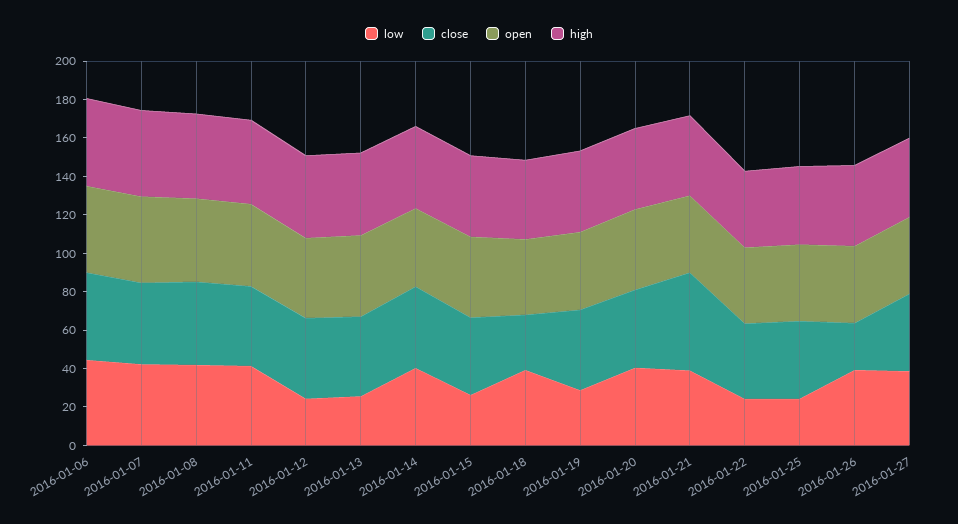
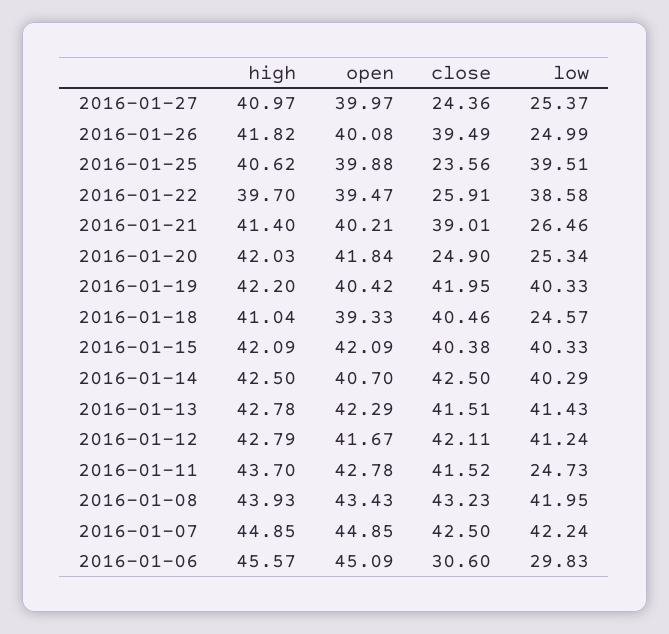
  {
    "low": {
-     "2016-01-06": 45,
+     "2016-01-06": 29.83,
      "2016-01-07": 42.24,
      "2016-01-08": 41.95,
-     "2016-01-11": 40,
+     "2016-01-11": 24.73,
-     "2016-01-12": 25,
+     "2016-01-12": 41.24,
-     "2016-01-13": 25,
+     "2016-01-13": 41.43,
      "2016-01-14": 40.29,
-     "2016-01-15": 25,
+     "2016-01-15": 40.33,
-     "2016-01-18": 40,
+     "2016-01-18": 24.57,
-     "2016-01-19": 30,
+     "2016-01-19": 40.33,
-     "2016-01-20": 40,
+     "2016-01-20": 25.34,
-     "2016-01-21": 40,
+     "2016-01-21": 26.46,
-     "2016-01-22": 25,
+     "2016-01-22": 38.58,
-     "2016-01-25": 25,
+     "2016-01-25": 39.51,
-     "2016-01-26": 40,
+     "2016-01-26": 24.99,
-     "2016-01-27": 40
+     "2016-01-27": 25.37
    },
    "close": {
-     "2016-01-06": 45,
+     "2016-01-06": 30.6,
      "2016-01-07": 42.5,
      "2016-01-08": 43.23,
      "2016-01-11": 41.52,
      "2016-01-12": 42.11,
      "2016-01-13": 41.51,
      "2016-01-14": 42.5,
      "2016-01-15": 40.38,
-     "2016-01-18": 30,
+     "2016-01-18": 40.46,
      "2016-01-19": 41.95,
-     "2016-01-20": 40,
+     "2016-01-20": 24.9,
-     "2016-01-21": 50,
+     "2016-01-21": 39.01,
-     "2016-01-22": 40,
+     "2016-01-22": 25.91,
-     "2016-01-25": 40,
+     "2016-01-25": 23.56,
-     "2016-01-26": 25,
+     "2016-01-26": 39.49,
-     "2016-01-27": 40
+     "2016-01-27": 24.36
    },
    "open": {
      "2016-01-06": 45.09,
      "2016-01-07": 44.85,
      "2016-01-08": 43.43,
      "2016-01-11": 42.78,
      "2016-01-12": 41.67,
      "2016-01-13": 42.29,
      "2016-01-14": 40.7,
      "2016-01-15": 42.09,
      "2016-01-18": 39.33,
      "2016-01-19": 40.42,
      "2016-01-20": 41.84,
      "2016-01-21": 40.21,
      "2016-01-22": 39.47,
      "2016-01-25": 39.88,
      "2016-01-26": 40.08,
      "2016-01-27": 39.97
    },
    "high": {
      "2016-01-06": 45.57,
      "2016-01-07": 44.85,
      "2016-01-08": 43.93,
      "2016-01-11": 43.7,
      "2016-01-12": 42.79,
      "2016-01-13": 42.78,
      "2016-01-14": 42.5,
      "2016-01-15": 42.09,
      "2016-01-18": 41.04,
      "2016-01-19": 42.2,
      "2016-01-20": 42.03,
      "2016-01-21": 41.4,
      "2016-01-22": 39.7,
      "2016-01-25": 40.62,
      "2016-01-26": 41.82,
      "2016-01-27": 40.97
    }
  }

